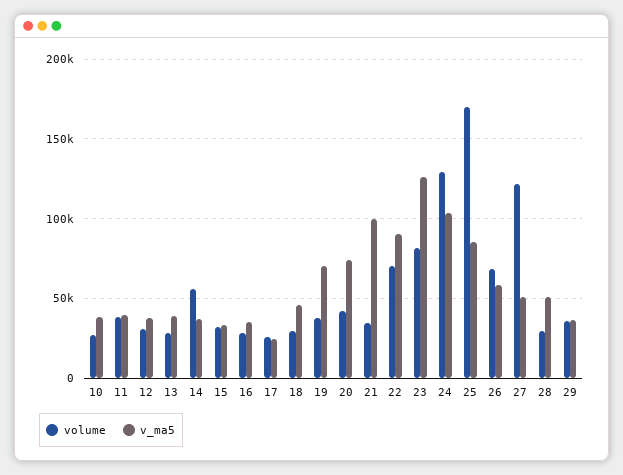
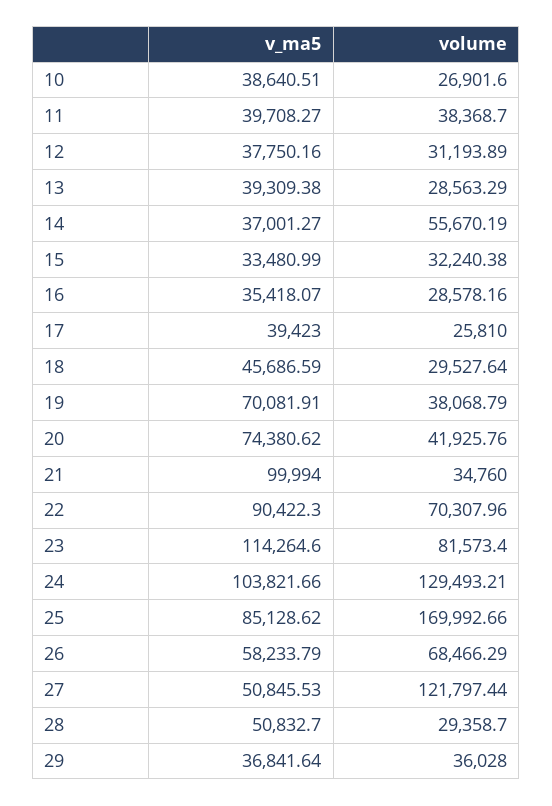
  {
    "volume": {
      "10": 26901.6,
      "11": 38368.7,
      "12": 31193.89,
      "13": 28563.29,
      "14": 55670.19,
      "15": 32240.38,
      "16": 28578.16,
      "17": 25810,
      "18": 29527.64,
      "19": 38068.79,
      "20": 41925.76,
      "21": 34760,
      "22": 70307.96,
      "23": 81573.4,
      "24": 129493.21,
      "25": 169992.66,
      "26": 68466.29,
      "27": 121797.44,
      "28": 29358.7,
      "29": 36028
    },
    "v_ma5": {
      "10": 38640.51,
      "11": 39708.27,
      "12": 37750.16,
      "13": 39309.38,
      "14": 37001.27,
      "15": 33480.99,
      "16": 35418.07,
-     "17": 25000,
+     "17": 39423,
      "18": 45686.59,
      "19": 70081.91,
      "20": 74380.62,
      "21": 99994,
      "22": 90422.3,
-     "23": 125000,
+     "23": 114264.6,
      "24": 103821.66,
      "25": 85128.62,
      "26": 58233.79,
      "27": 50845.53,
      "28": 50832.7,
      "29": 36841.64
    }
  }

